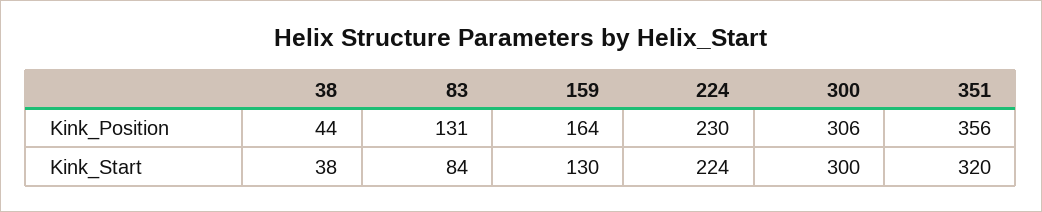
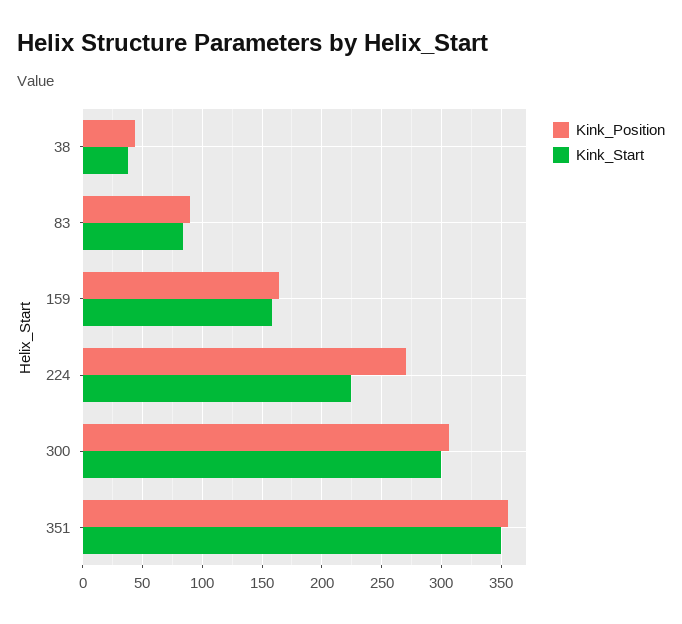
  {
    "Kink_Position": {
      "38": 44,
-     "83": 131,
+     "83": 90,
      "159": 164,
-     "224": 230,
+     "224": 270,
      "300": 306,
      "351": 356
    },
    "Kink_Start": {
      "38": 38,
      "83": 84,
-     "159": 130,
+     "159": 160,
      "224": 224,
      "300": 300,
-     "351": 320
+     "351": 350
    }
  }

